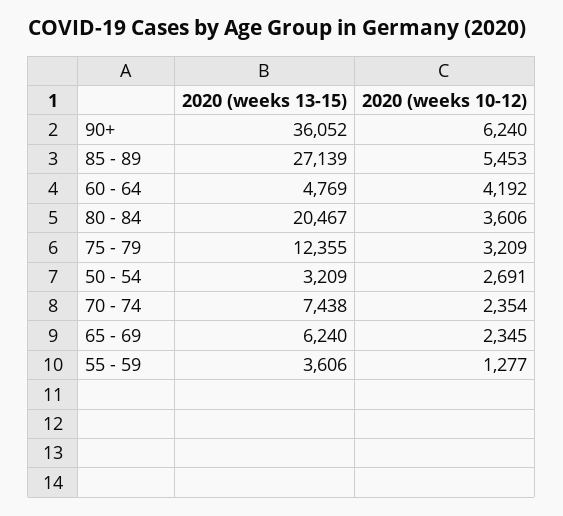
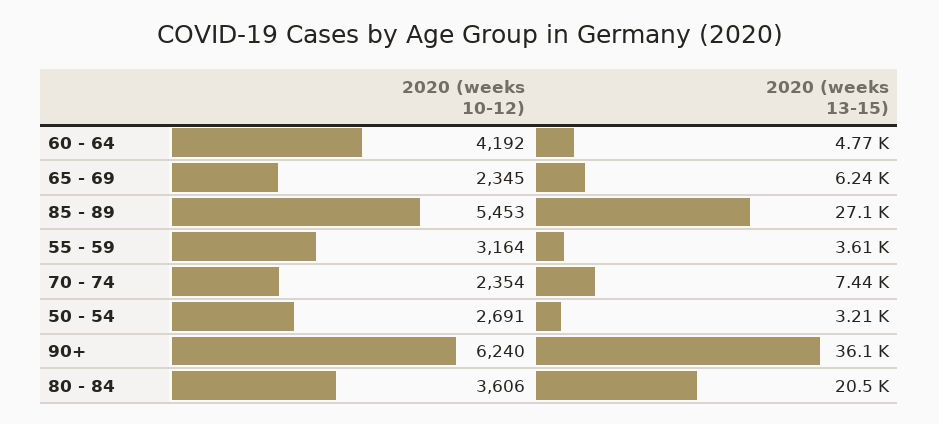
  {
    "2020 (weeks 13-15)": {
      "90+": 36052,
      "85 - 89": 27139,
      "60 - 64": 4769,
      "80 - 84": 20467,
-     "75 - 79": 12355,
      "50 - 54": 3209,
      "70 - 74": 7438,
      "65 - 69": 6240,
      "55 - 59": 3606
    },
    "2020 (weeks 10-12)": {
      "90+": 6240,
      "85 - 89": 5453,
      "60 - 64": 4192,
      "80 - 84": 3606,
-     "75 - 79": 3209,
      "50 - 54": 2691,
      "70 - 74": 2354,
      "65 - 69": 2345,
-     "55 - 59": 1277
+     "55 - 59": 3164
    }
  }

